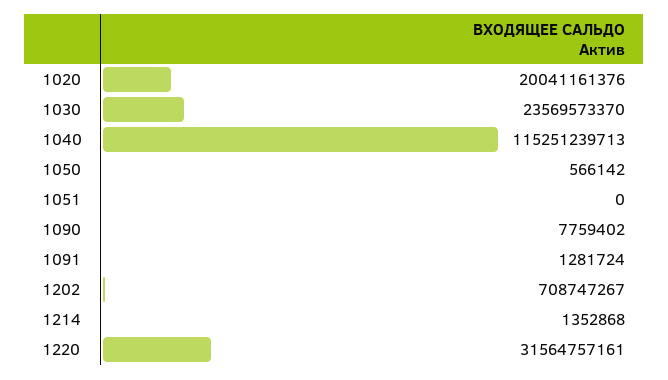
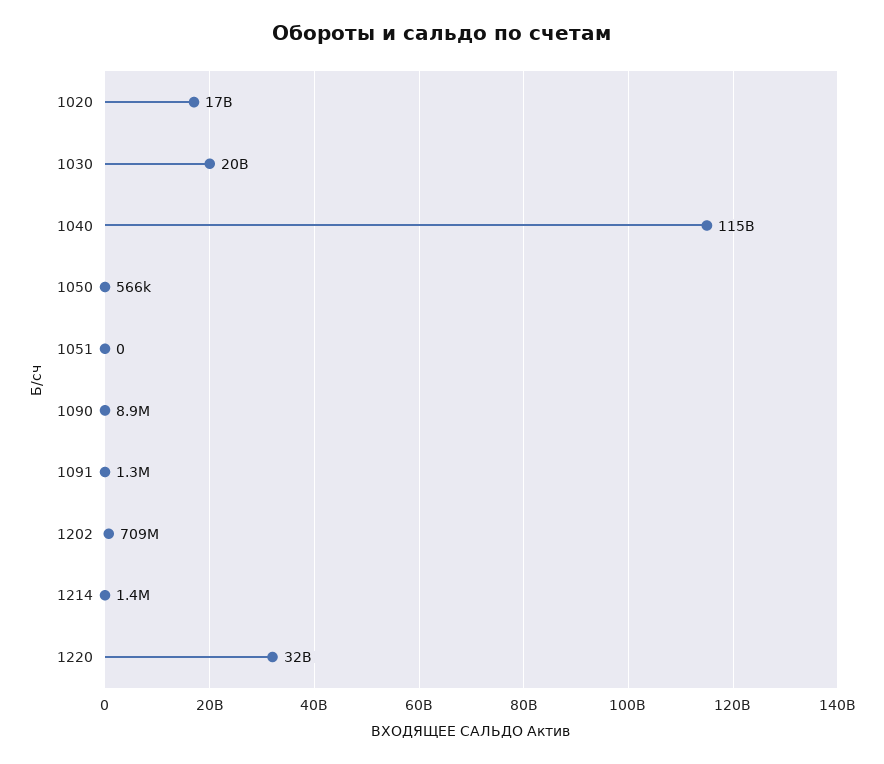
  {
-   "1020": 20041161376,
+   "1020": 17000000000,
-   "1030": 23569573370,
+   "1030": 20000000000,
    "1040": 115251239713,
    "1050": 566142,
    "1051": 0,
-   "1090": 7759402,
+   "1090": 8900000,
    "1091": 1281724,
    "1202": 708747267,
    "1214": 1352868,
    "1220": 31564757161
  }

